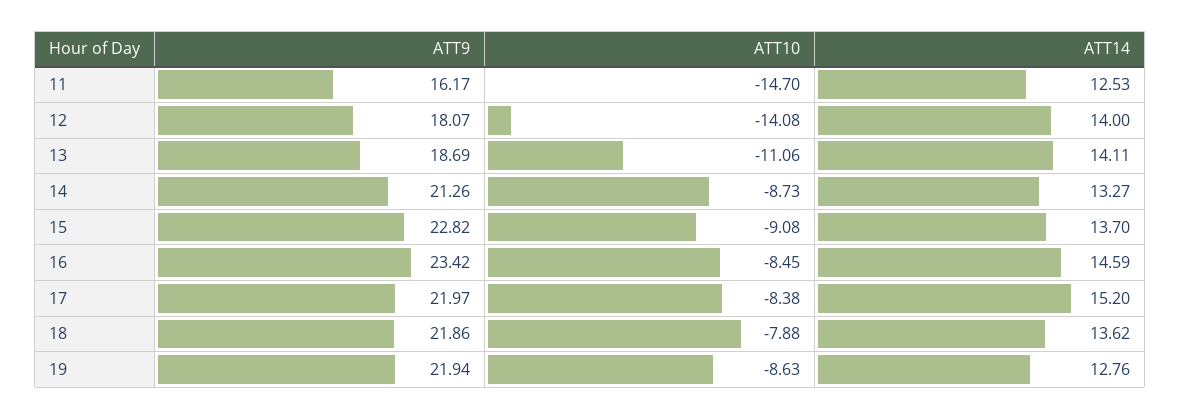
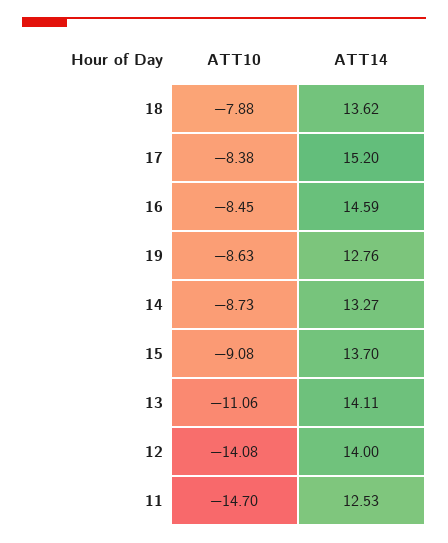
  {
-   "ATT9": {
-     "11": 16.17,
-     "12": 18.07,
-     "13": 18.69,
-     "14": 21.26,
-     "15": 22.82,
-     "16": 23.42,
-     "17": 21.97,
-     "18": 21.86,
-     "19": 21.94
-   },
    "ATT10": {
      "11": -14.7,
      "12": -14.08,
      "13": -11.06,
      "14": -8.73,
      "15": -9.08,
      "16": -8.45,
      "17": -8.38,
      "18": -7.88,
      "19": -8.63
    },
    "ATT14": {
      "11": 12.53,
      "12": 14,
      "13": 14.11,
      "14": 13.27,
      "15": 13.7,
      "16": 14.59,
      "17": 15.2,
      "18": 13.62,
      "19": 12.76
    }
  }

